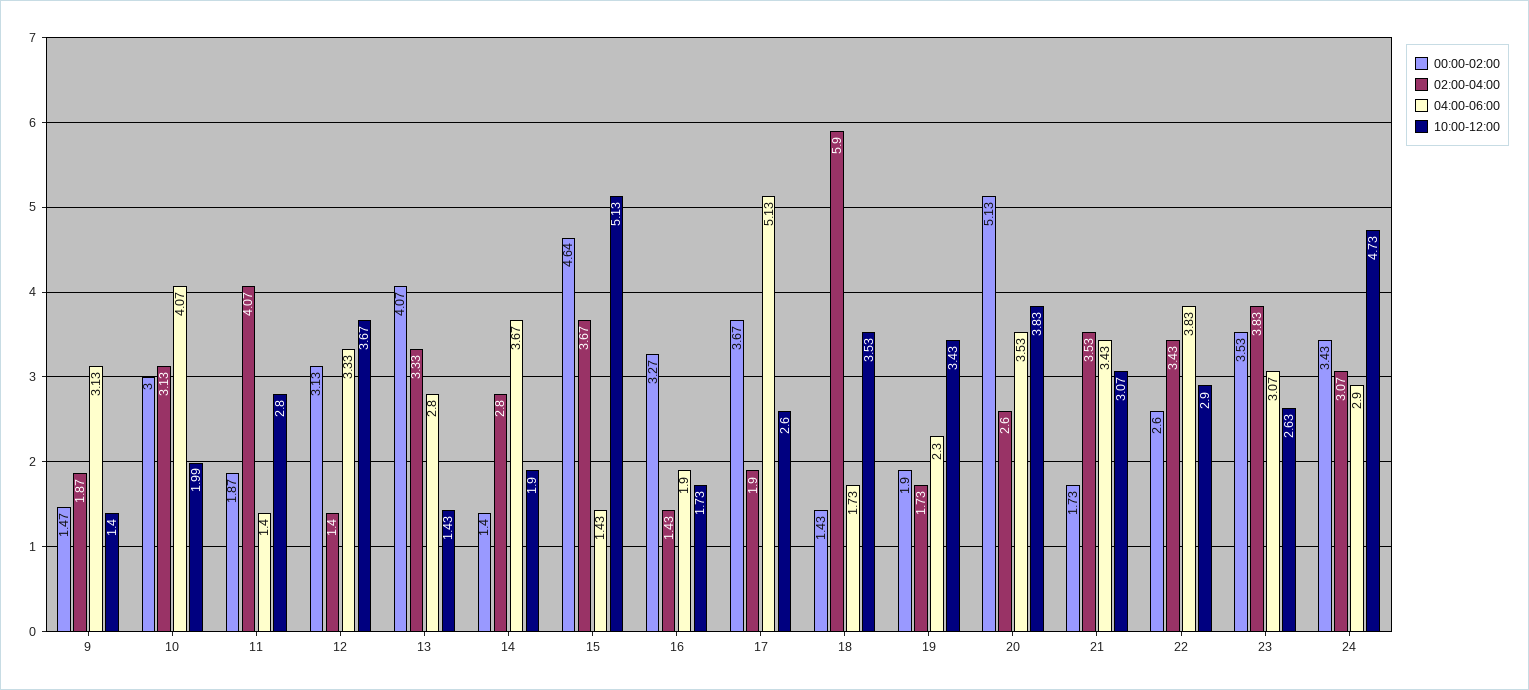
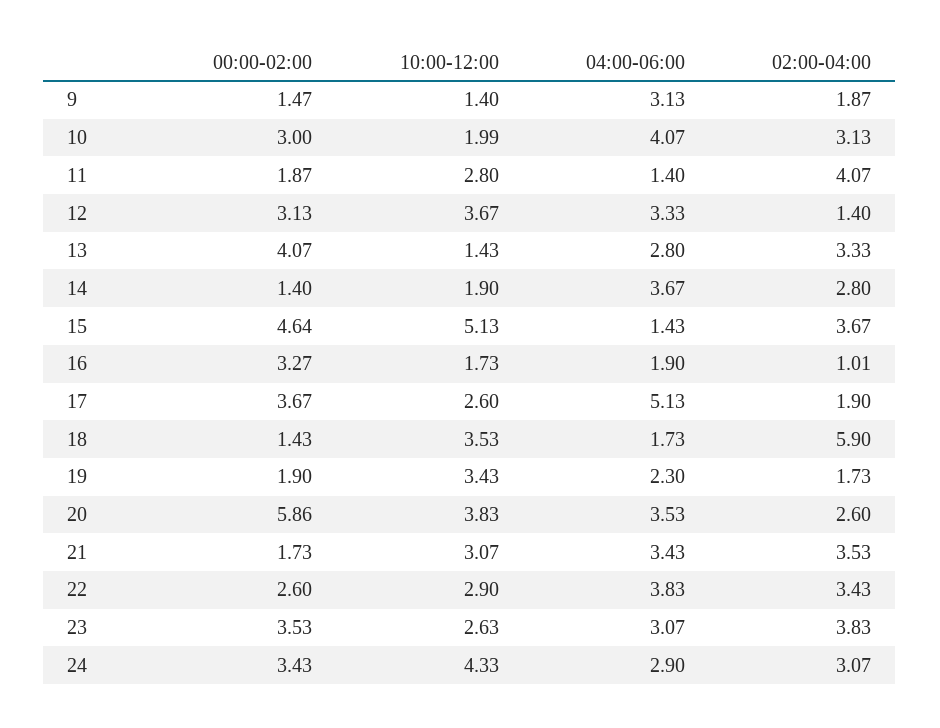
  {
    "00:00-02:00": {
      "9": 1.47,
      "10": 3,
      "11": 1.87,
      "12": 3.13,
      "13": 4.07,
      "14": 1.4,
      "15": 4.64,
      "16": 3.27,
      "17": 3.67,
      "18": 1.43,
      "19": 1.9,
-     "20": 5.13,
+     "20": 5.86,
      "21": 1.73,
      "22": 2.6,
      "23": 3.53,
      "24": 3.43
    },
    "02:00-04:00": {
      "9": 1.87,
      "10": 3.13,
      "11": 4.07,
      "12": 1.4,
      "13": 3.33,
      "14": 2.8,
      "15": 3.67,
-     "16": 1.43,
+     "16": 1.01,
      "17": 1.9,
      "18": 5.9,
      "19": 1.73,
      "20": 2.6,
      "21": 3.53,
      "22": 3.43,
      "23": 3.83,
      "24": 3.07
    },
    "04:00-06:00": {
      "9": 3.13,
      "10": 4.07,
      "11": 1.4,
      "12": 3.33,
      "13": 2.8,
      "14": 3.67,
      "15": 1.43,
      "16": 1.9,
      "17": 5.13,
      "18": 1.73,
      "19": 2.3,
      "20": 3.53,
      "21": 3.43,
      "22": 3.83,
      "23": 3.07,
      "24": 2.9
    },
    "10:00-12:00": {
      "9": 1.4,
      "10": 1.99,
      "11": 2.8,
      "12": 3.67,
      "13": 1.43,
      "14": 1.9,
      "15": 5.13,
      "16": 1.73,
      "17": 2.6,
      "18": 3.53,
      "19": 3.43,
      "20": 3.83,
      "21": 3.07,
      "22": 2.9,
      "23": 2.63,
-     "24": 4.73
+     "24": 4.33
    }
  }

